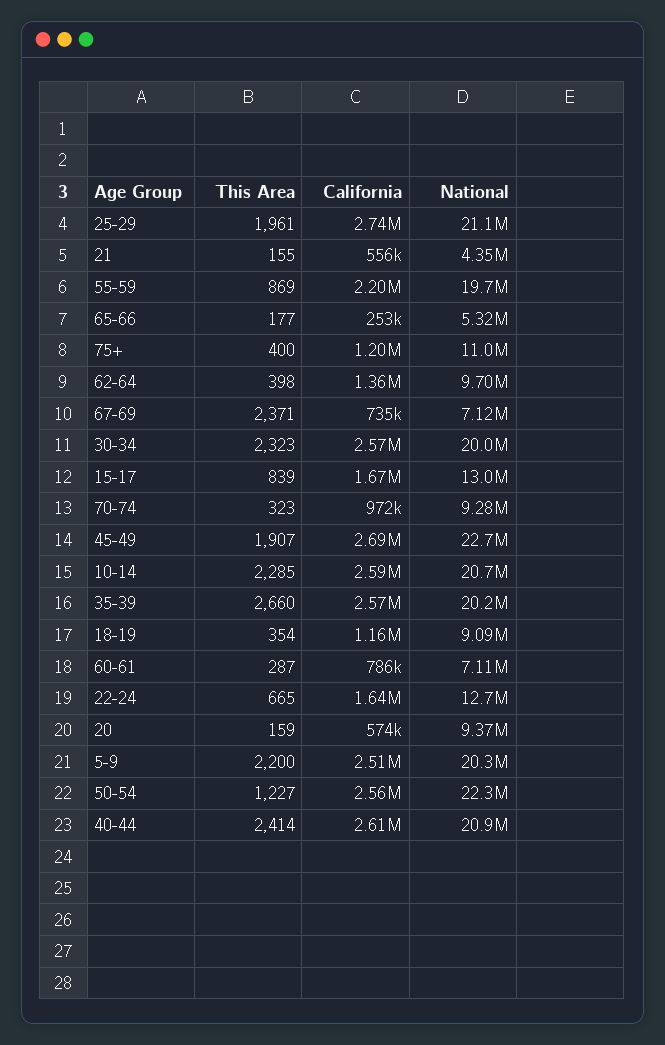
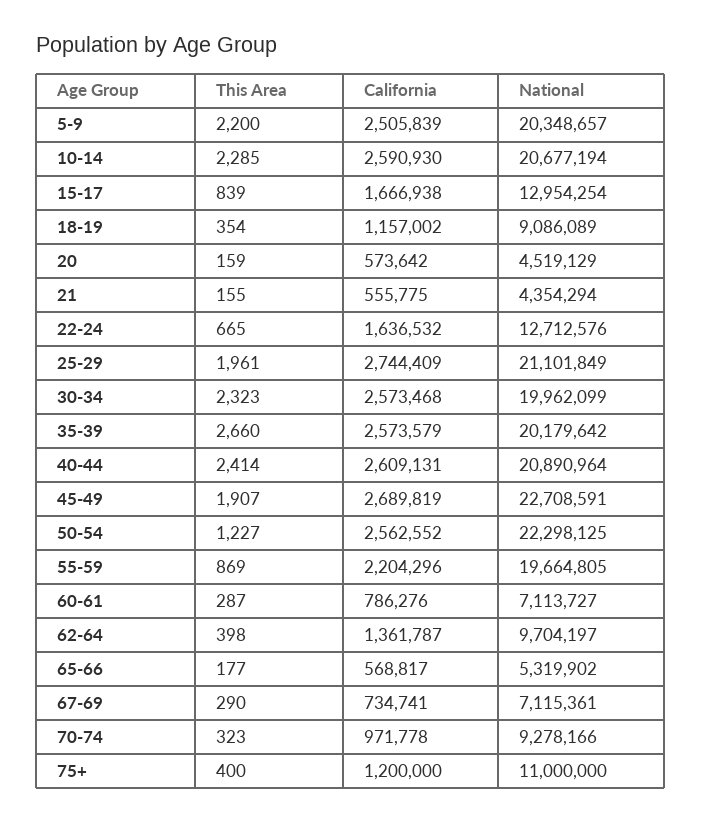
  {
    "This Area": {
      "25-29": 1961,
      "21": 155,
      "55-59": 869,
      "65-66": 177,
      "75+": 400,
      "62-64": 398,
-     "67-69": 2371,
+     "67-69": 290,
      "30-34": 2323,
      "15-17": 839,
      "70-74": 323,
      "45-49": 1907,
      "10-14": 2285,
      "35-39": 2660,
      "18-19": 354,
      "60-61": 287,
      "22-24": 665,
      "20": 159,
      "5-9": 2200,
      "50-54": 1227,
      "40-44": 2414
    },
    "California": {
      "25-29": 2744409,
      "21": 555775,
      "55-59": 2204296,
-     "65-66": 253000,
+     "65-66": 568817,
      "75+": 1200000,
      "62-64": 1361787,
      "67-69": 734741,
      "30-34": 2573468,
      "15-17": 1666938,
      "70-74": 971778,
      "45-49": 2689819,
      "10-14": 2590930,
      "35-39": 2573579,
      "18-19": 1157002,
      "60-61": 786276,
      "22-24": 1636532,
      "20": 573642,
      "5-9": 2505839,
      "50-54": 2562552,
      "40-44": 2609131
    },
    "National": {
      "25-29": 21101849,
      "21": 4354294,
      "55-59": 19664805,
      "65-66": 5319902,
      "75+": 11000000,
      "62-64": 9704197,
      "67-69": 7115361,
      "30-34": 19962099,
      "15-17": 12954254,
      "70-74": 9278166,
      "45-49": 22708591,
      "10-14": 20677194,
      "35-39": 20179642,
      "18-19": 9086089,
      "60-61": 7113727,
      "22-24": 12712576,
-     "20": 9370000,
+     "20": 4519129,
      "5-9": 20348657,
      "50-54": 22298125,
      "40-44": 20890964
    }
  }

